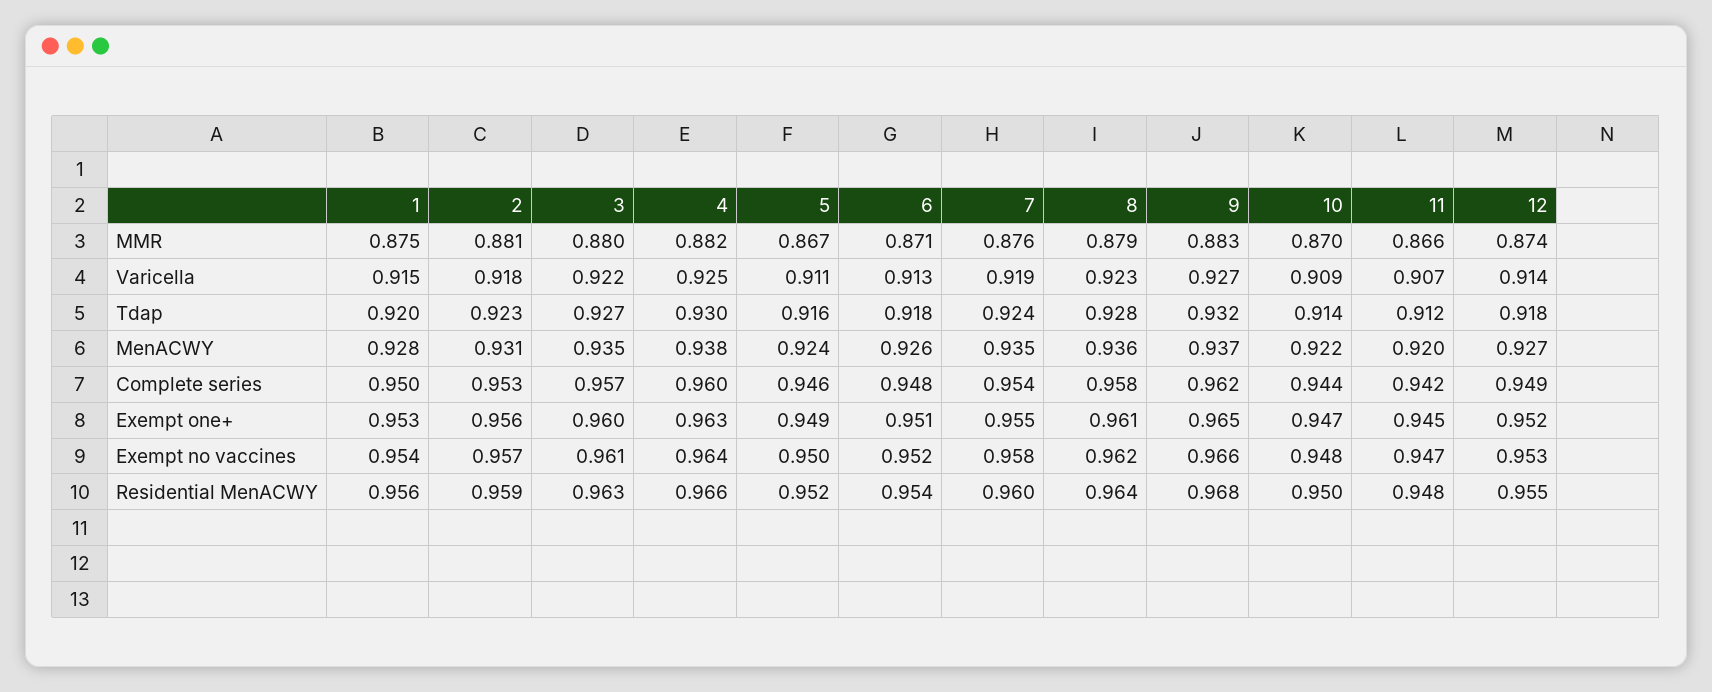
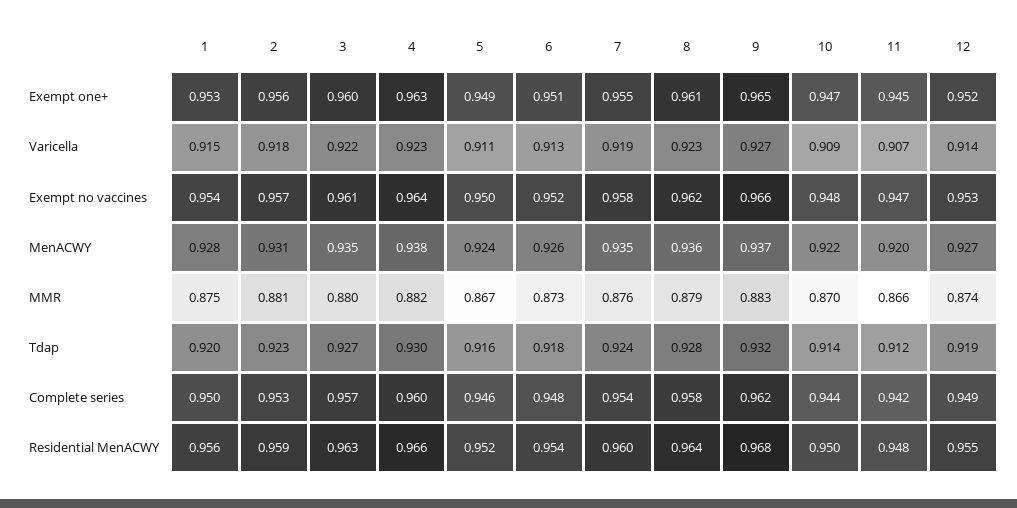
  {
    "1": {
      "MMR": 0.875,
      "Varicella": 0.915,
      "Tdap": 0.92,
      "MenACWY": 0.928,
      "Complete series": 0.95,
      "Exempt one+": 0.953,
      "Exempt no vaccines": 0.954,
      "Residential MenACWY": 0.956
    },
    "2": {
      "MMR": 0.881,
      "Varicella": 0.918,
      "Tdap": 0.923,
      "MenACWY": 0.931,
      "Complete series": 0.953,
      "Exempt one+": 0.956,
      "Exempt no vaccines": 0.957,
      "Residential MenACWY": 0.959
    },
    "3": {
      "MMR": 0.88,
      "Varicella": 0.922,
      "Tdap": 0.927,
      "MenACWY": 0.935,
      "Complete series": 0.957,
      "Exempt one+": 0.96,
      "Exempt no vaccines": 0.961,
      "Residential MenACWY": 0.963
    },
    "4": {
      "MMR": 0.882,
-     "Varicella": 0.925,
+     "Varicella": 0.923,
      "Tdap": 0.93,
      "MenACWY": 0.938,
      "Complete series": 0.96,
      "Exempt one+": 0.963,
      "Exempt no vaccines": 0.964,
      "Residential MenACWY": 0.966
    },
    "5": {
      "MMR": 0.867,
      "Varicella": 0.911,
      "Tdap": 0.916,
      "MenACWY": 0.924,
      "Complete series": 0.946,
      "Exempt one+": 0.949,
      "Exempt no vaccines": 0.95,
      "Residential MenACWY": 0.952
    },
    "6": {
-     "MMR": 0.871,
+     "MMR": 0.873,
      "Varicella": 0.913,
      "Tdap": 0.918,
      "MenACWY": 0.926,
      "Complete series": 0.948,
      "Exempt one+": 0.951,
      "Exempt no vaccines": 0.952,
      "Residential MenACWY": 0.954
    },
    "7": {
      "MMR": 0.876,
      "Varicella": 0.919,
      "Tdap": 0.924,
      "MenACWY": 0.935,
      "Complete series": 0.954,
      "Exempt one+": 0.955,
      "Exempt no vaccines": 0.958,
      "Residential MenACWY": 0.96
    },
    "8": {
      "MMR": 0.879,
      "Varicella": 0.923,
      "Tdap": 0.928,
      "MenACWY": 0.936,
      "Complete series": 0.958,
      "Exempt one+": 0.961,
      "Exempt no vaccines": 0.962,
      "Residential MenACWY": 0.964
    },
    "9": {
      "MMR": 0.883,
      "Varicella": 0.927,
      "Tdap": 0.932,
      "MenACWY": 0.937,
      "Complete series": 0.962,
      "Exempt one+": 0.965,
      "Exempt no vaccines": 0.966,
      "Residential MenACWY": 0.968
    },
    "10": {
      "MMR": 0.87,
      "Varicella": 0.909,
      "Tdap": 0.914,
      "MenACWY": 0.922,
      "Complete series": 0.944,
      "Exempt one+": 0.947,
      "Exempt no vaccines": 0.948,
      "Residential MenACWY": 0.95
    },
    "11": {
      "MMR": 0.866,
      "Varicella": 0.907,
      "Tdap": 0.912,
      "MenACWY": 0.92,
      "Complete series": 0.942,
      "Exempt one+": 0.945,
      "Exempt no vaccines": 0.947,
      "Residential MenACWY": 0.948
    },
    "12": {
      "MMR": 0.874,
      "Varicella": 0.914,
-     "Tdap": 0.918,
+     "Tdap": 0.919,
      "MenACWY": 0.927,
      "Complete series": 0.949,
      "Exempt one+": 0.952,
      "Exempt no vaccines": 0.953,
      "Residential MenACWY": 0.955
    }
  }

